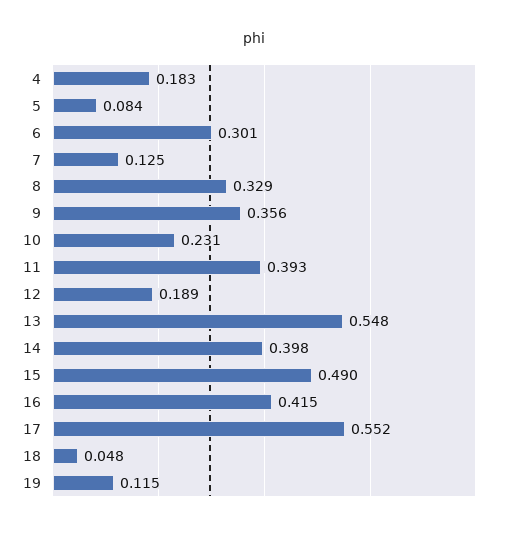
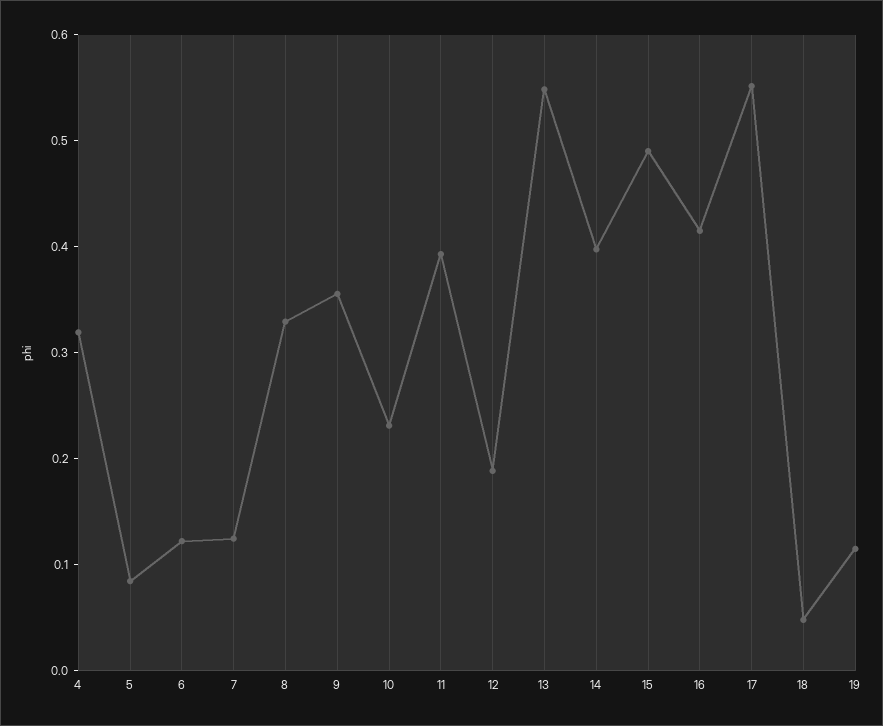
  {
-   "4": 0.183,
+   "4": 0.32,
    "5": 0.084,
-   "6": 0.301,
+   "6": 0.12,
    "7": 0.125,
    "8": 0.329,
    "9": 0.356,
    "10": 0.231,
    "11": 0.393,
    "12": 0.189,
    "13": 0.548,
    "14": 0.398,
    "15": 0.49,
    "16": 0.415,
    "17": 0.552,
    "18": 0.048,
    "19": 0.115
  }

